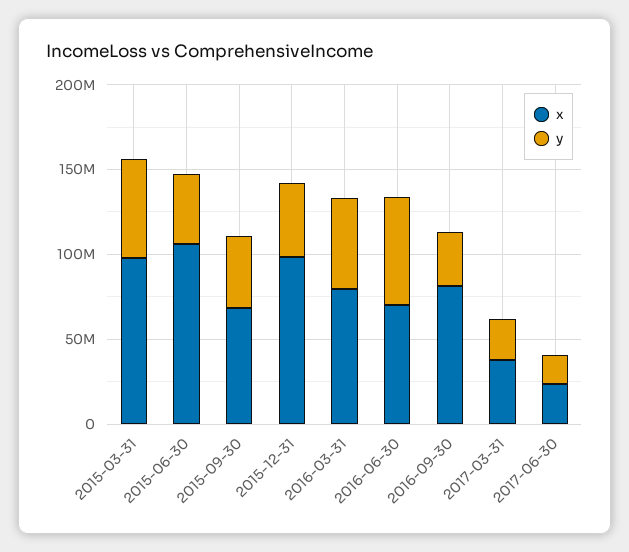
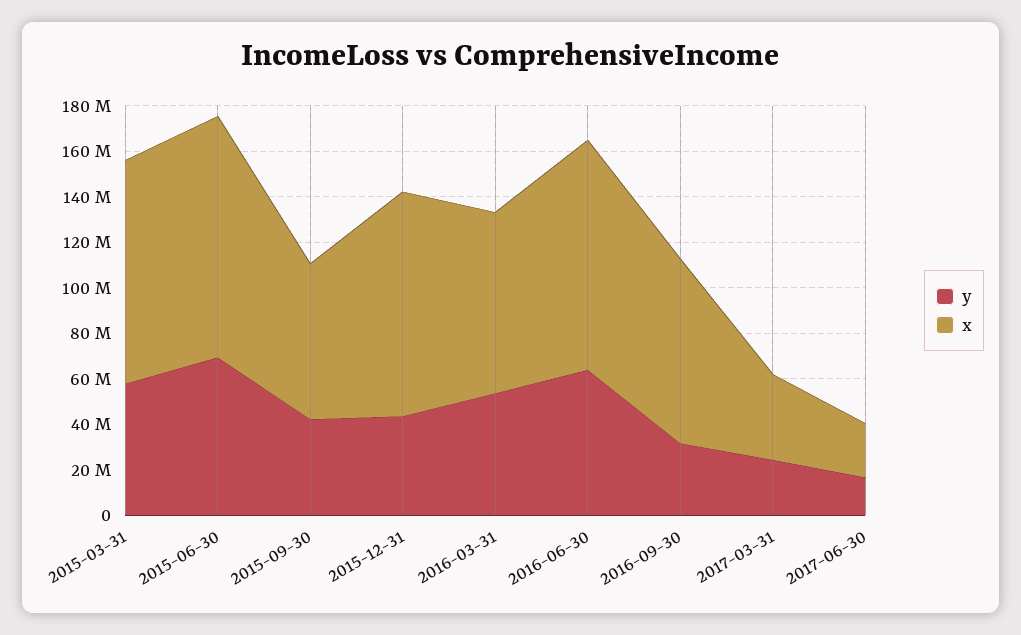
  {
    "x": {
      "2015-03-31": 100000000,
      "2015-06-30": 105000000,
      "2015-09-30": 70000000,
      "2015-12-31": 100000000,
      "2016-03-31": 80000000,
-     "2016-06-30": 70000000,
+     "2016-06-30": 100000000,
      "2016-09-30": 80000000,
      "2017-03-31": 40000000,
      "2017-06-30": 25000000
    },
    "y": {
      "2015-03-31": 60000000,
-     "2015-06-30": 40000000,
+     "2015-06-30": 70000000,
      "2015-09-30": 40000000,
      "2015-12-31": 45000000,
      "2016-03-31": 55000000,
      "2016-06-30": 65000000,
      "2016-09-30": 30000000,
      "2017-03-31": 25000000,
      "2017-06-30": 15000000
    }
  }

